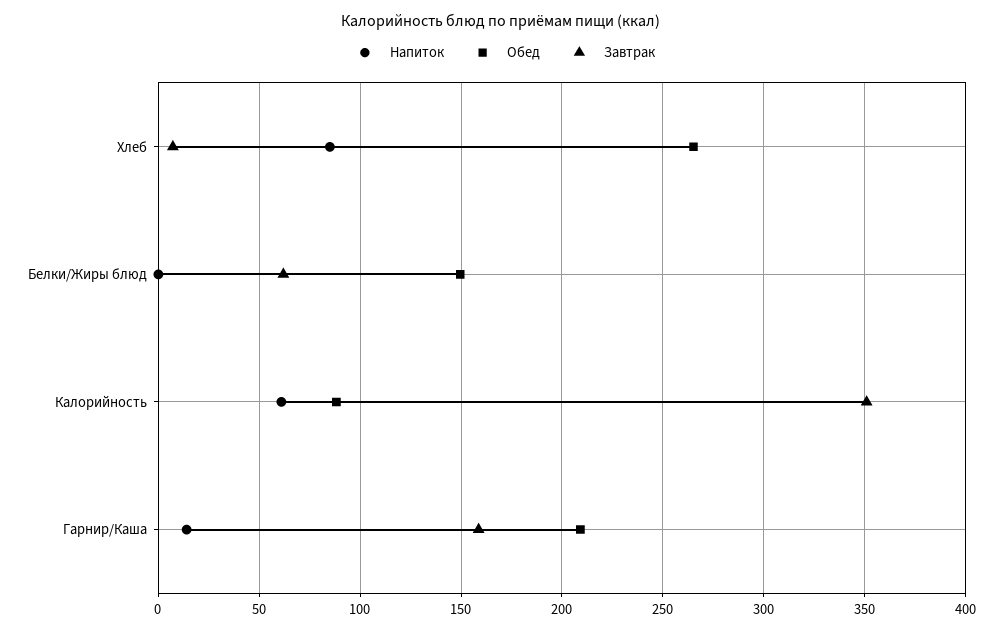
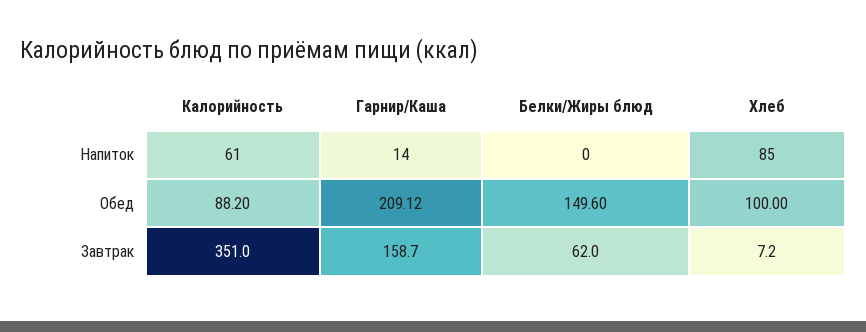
  {
    "Напиток": {
      "Хлеб": 85,
      "Белки/Жиры блюд": 0,
      "Калорийность": 61,
      "Гарнир/Каша": 14
    },
    "Обед": {
-     "Хлеб": 265,
+     "Хлеб": 100,
      "Белки/Жиры блюд": 149.6,
      "Калорийность": 88.2,
      "Гарнир/Каша": 209.12
    },
    "Завтрак": {
      "Хлеб": 7.2,
      "Белки/Жиры блюд": 62,
      "Калорийность": 351,
      "Гарнир/Каша": 158.7
    }
  }

